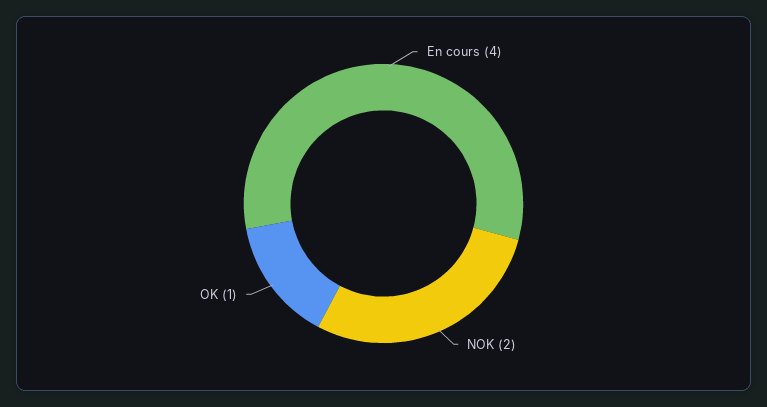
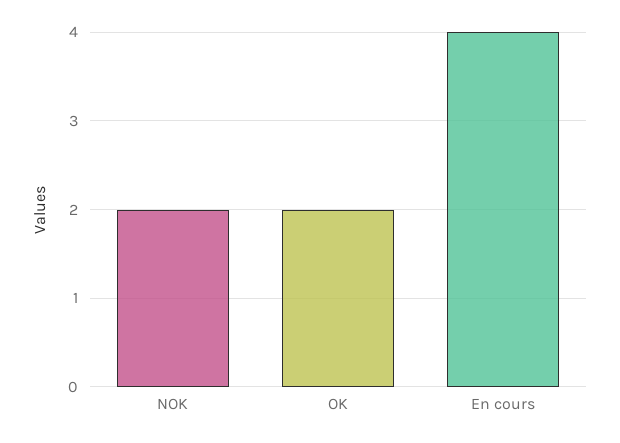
  {
    "En cours": 4,
    "NOK": 2,
-   "OK": 1
+   "OK": 2
  }

